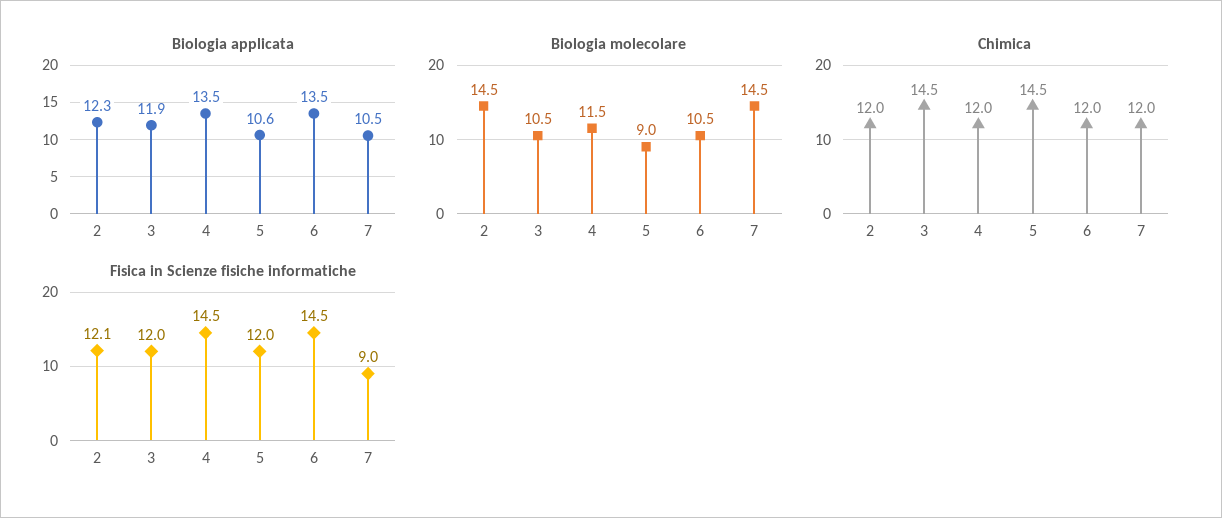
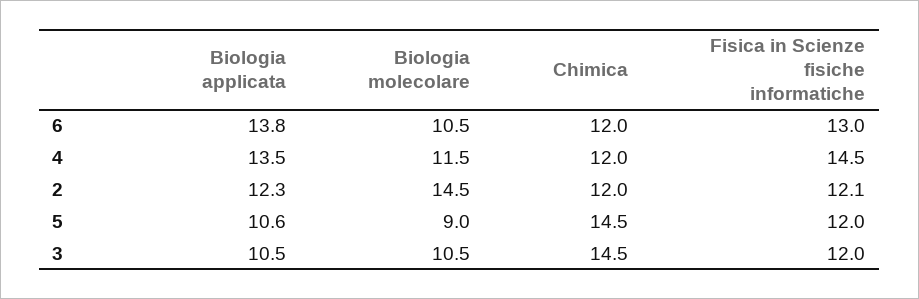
  {
    "Biologia applicata": {
      "2": 12.3,
-     "3": 11.9,
+     "3": 10.5,
      "4": 13.5,
      "5": 10.6,
-     "6": 13.5,
+     "6": 13.8
-     "7": 10.5
    },
    "Biologia molecolare": {
      "2": 14.5,
      "3": 10.5,
      "4": 11.5,
      "5": 9,
-     "6": 10.5,
+     "6": 10.5
-     "7": 14.5
    },
    "Chimica": {
      "2": 12,
      "3": 14.5,
      "4": 12,
      "5": 14.5,
-     "6": 12,
+     "6": 12
-     "7": 12
    },
    "Fisica in Scienze fisiche informatiche": {
      "2": 12.1,
      "3": 12,
      "4": 14.5,
      "5": 12,
-     "6": 14.5,
+     "6": 13
-     "7": 9
    }
  }

